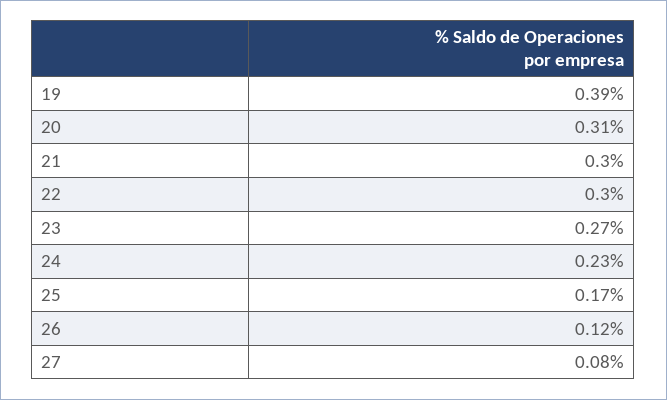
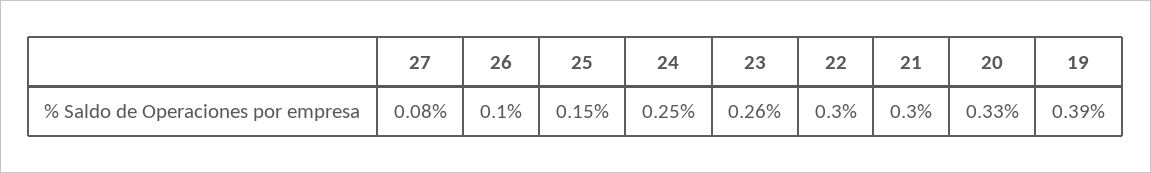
  {
    "19": 0.39,
-   "20": 0.31,
+   "20": 0.33,
    "21": 0.3,
    "22": 0.3,
-   "23": 0.27,
+   "23": 0.26,
-   "24": 0.23,
+   "24": 0.25,
-   "25": 0.17,
+   "25": 0.15,
-   "26": 0.12,
+   "26": 0.1,
    "27": 0.08
  }

